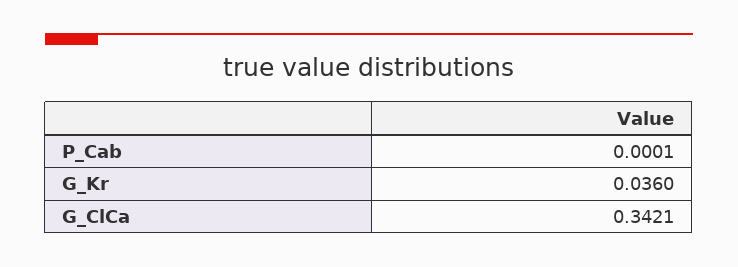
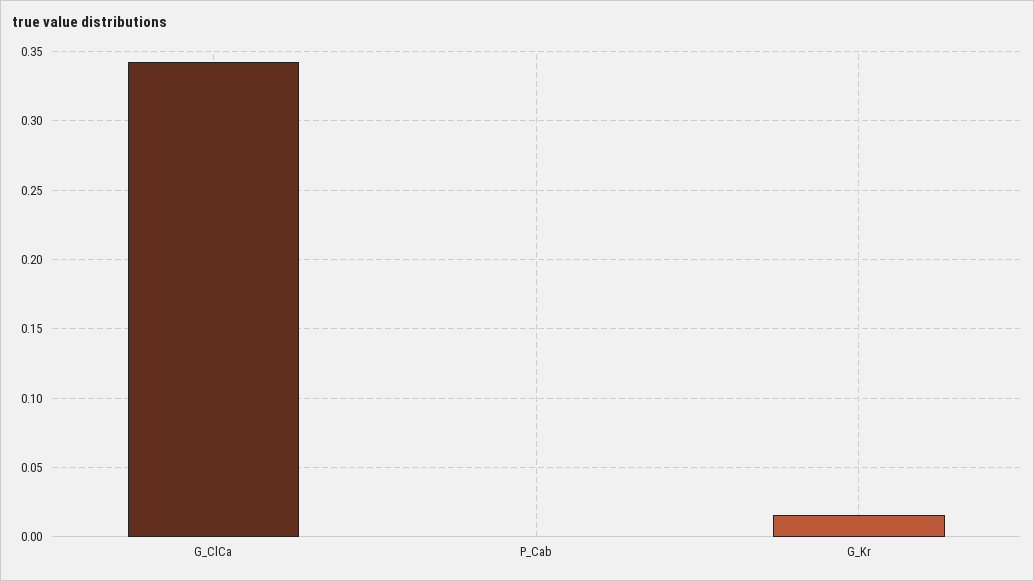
  {
    "P_Cab": 0.0001,
-   "G_Kr": 0.036,
+   "G_Kr": 0.015,
    "G_ClCa": 0.3421
  }

